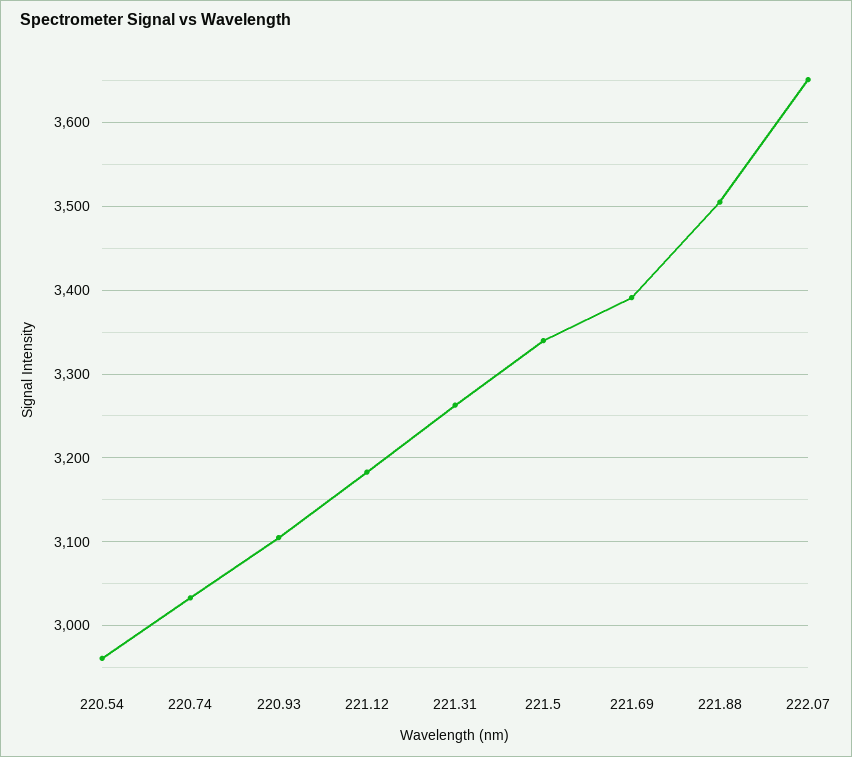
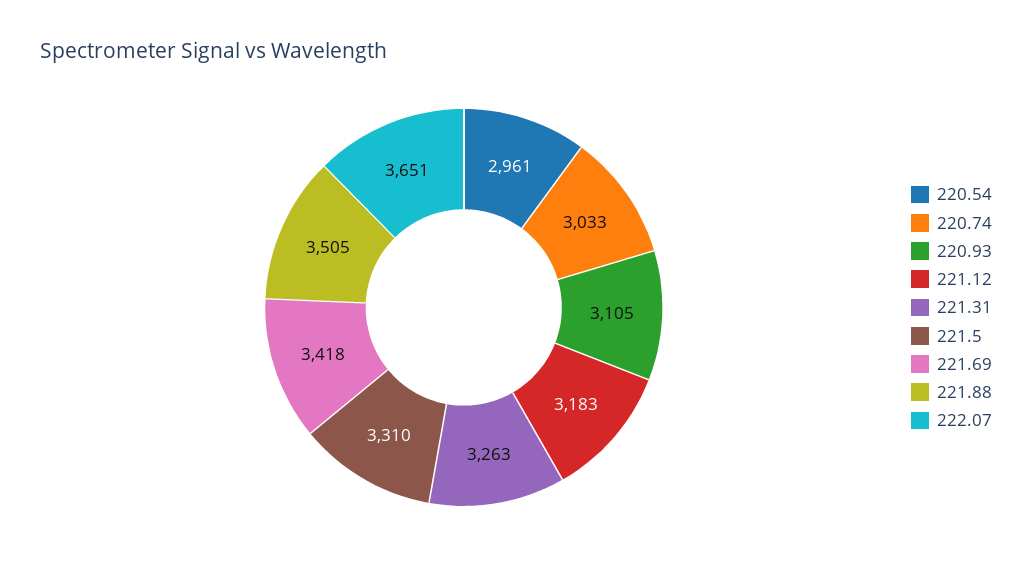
  {
    "220.54": 2961,
    "220.74": 3033,
    "220.93": 3105,
    "221.12": 3183,
    "221.31": 3263,
-   "221.5": 3340,
+   "221.5": 3310,
-   "221.69": 3390,
+   "221.69": 3418,
    "221.88": 3505,
    "222.07": 3651
  }

